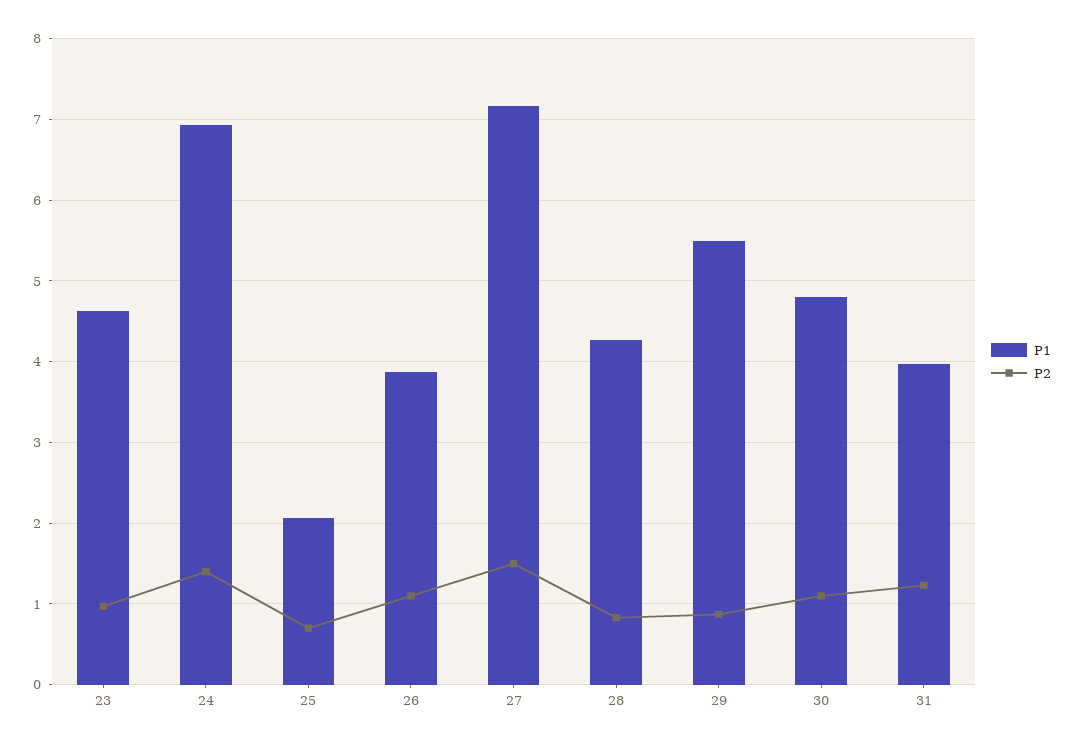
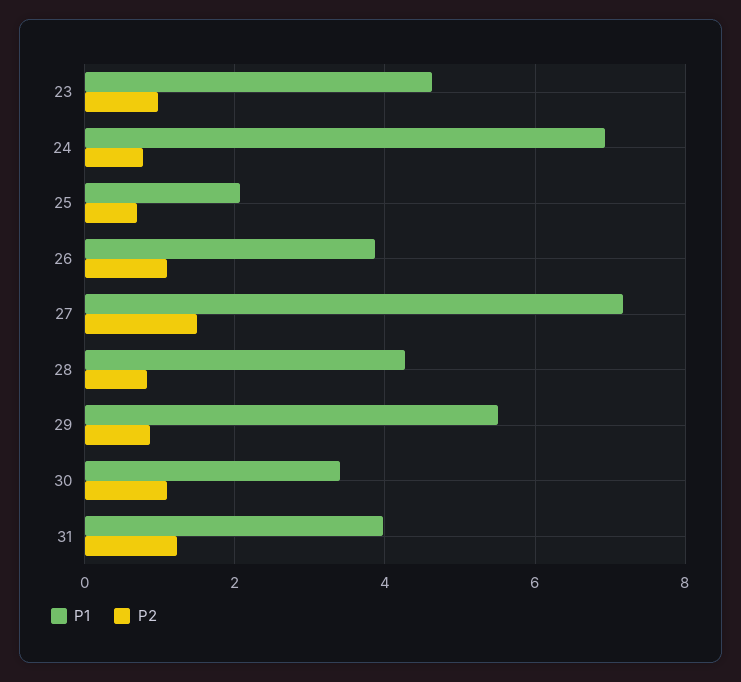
  {
    "P1": {
      "23": 4.6,
      "24": 6.9,
      "25": 2.1,
      "26": 3.9,
      "27": 7.2,
      "28": 4.3,
      "29": 5.5,
-     "30": 4.8,
+     "30": 3.4,
      "31": 4
    },
    "P2": {
      "23": 1,
-     "24": 1.4,
+     "24": 0.8,
      "25": 0.7,
      "26": 1.1,
      "27": 1.5,
      "28": 0.8,
      "29": 0.9,
      "30": 1.1,
      "31": 1.2
    }
  }

